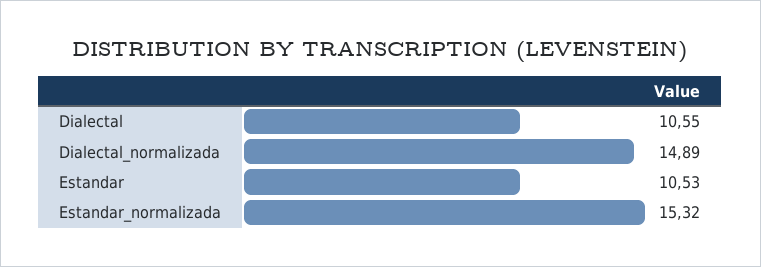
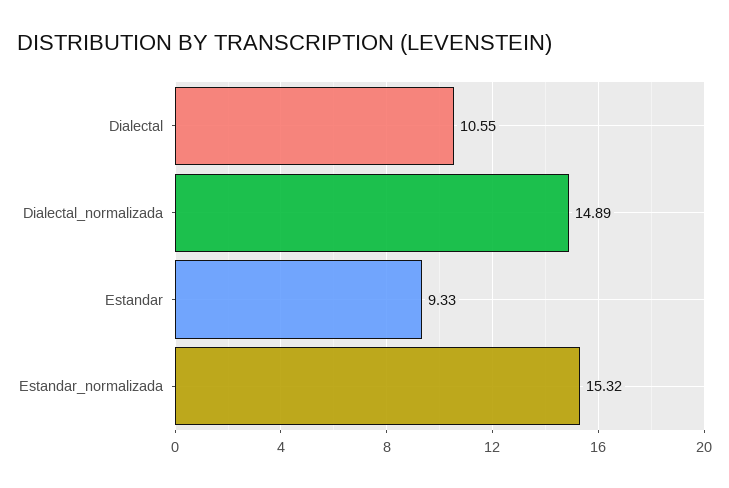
  {
    "Dialectal": 10.55,
    "Dialectal_normalizada": 14.89,
-   "Estandar": 10.53,
+   "Estandar": 9.33,
    "Estandar_normalizada": 15.32
  }

